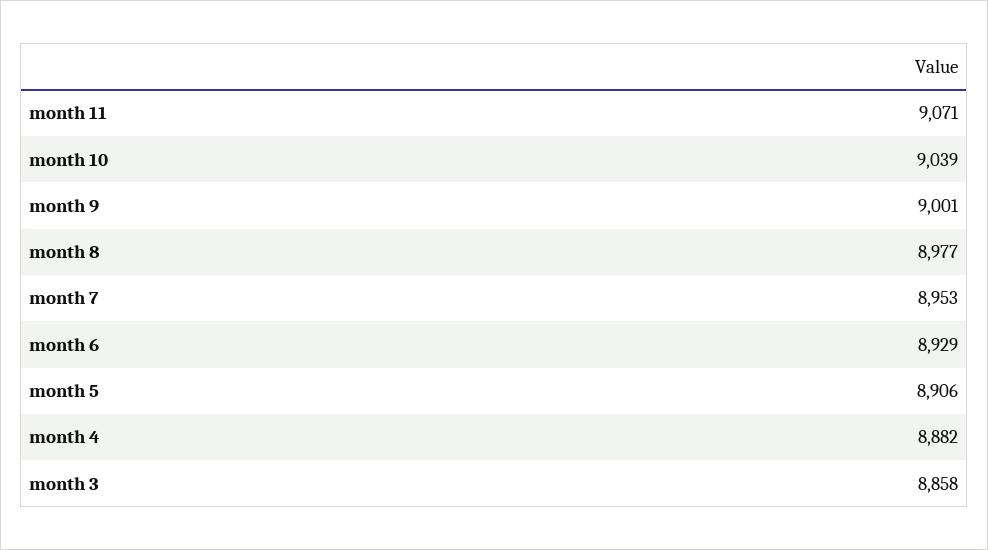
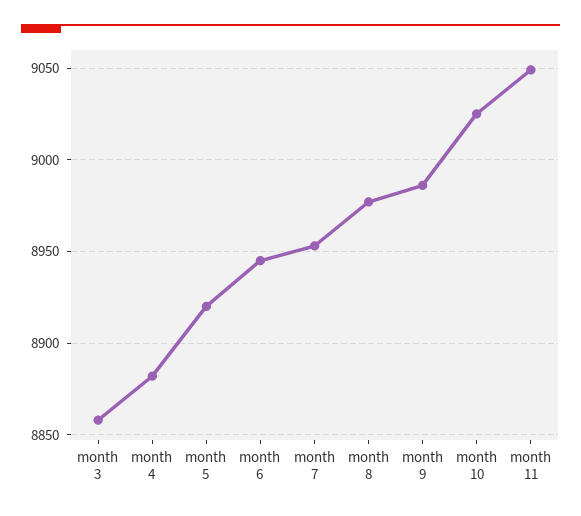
  {
-   "month 11": 9071,
+   "month 11": 9050,
-   "month 10": 9039,
+   "month 10": 9025,
-   "month 9": 9001,
+   "month 9": 8985,
    "month 8": 8977,
    "month 7": 8953,
-   "month 6": 8929,
+   "month 6": 8945,
-   "month 5": 8906,
+   "month 5": 8920,
    "month 4": 8882,
    "month 3": 8858
  }

